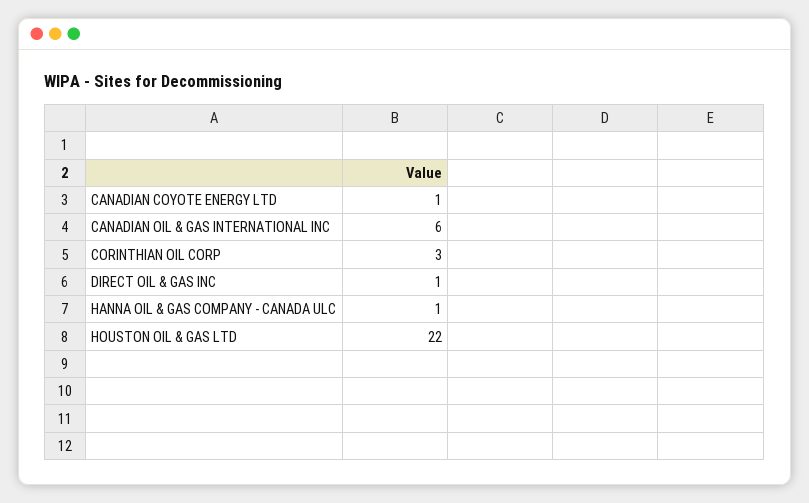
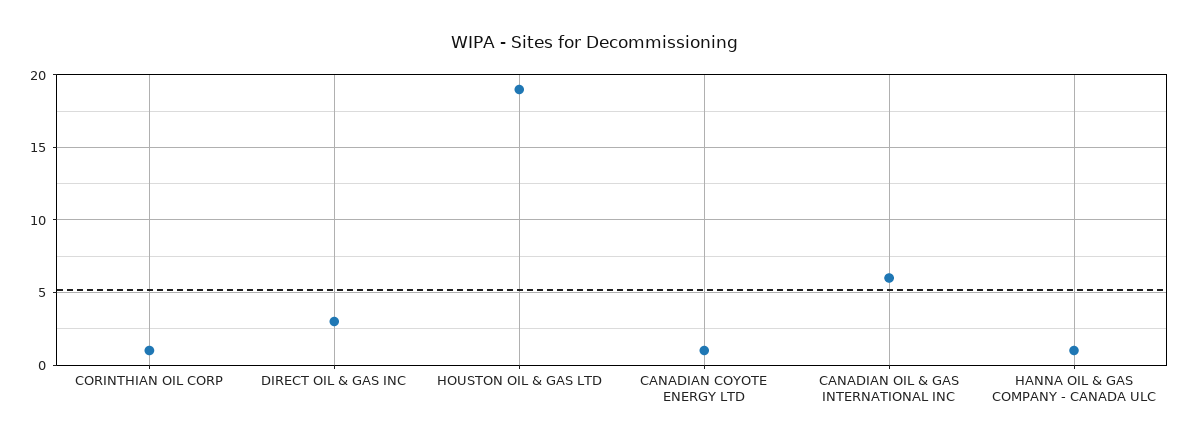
  {
    "CANADIAN COYOTE ENERGY LTD": 1,
    "CANADIAN OIL & GAS INTERNATIONAL INC": 6,
-   "CORINTHIAN OIL CORP": 3,
+   "CORINTHIAN OIL CORP": 1,
-   "DIRECT OIL & GAS INC": 1,
+   "DIRECT OIL & GAS INC": 3,
    "HANNA OIL & GAS COMPANY - CANADA ULC": 1,
-   "HOUSTON OIL & GAS LTD": 22
+   "HOUSTON OIL & GAS LTD": 19
  }

